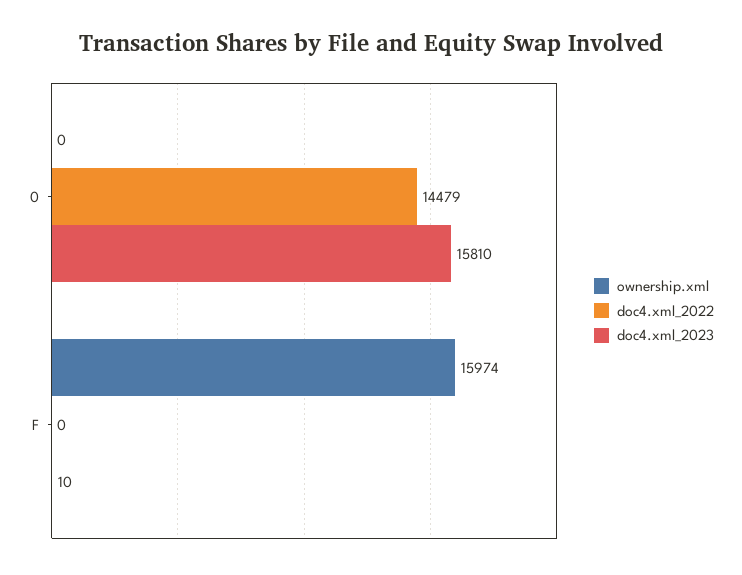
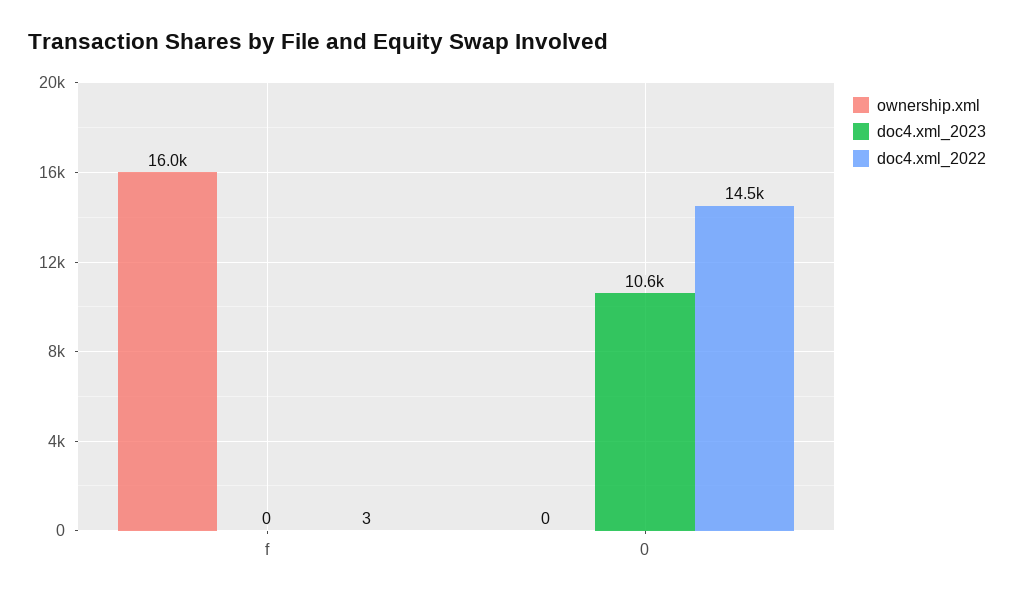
  {
    "ownership.xml": {
      "0": 0,
      "F": 15974
    },
    "doc4.xml_2022": {
      "0": 14479,
-     "F": 0
+     "F": 3
    },
    "doc4.xml_2023": {
-     "0": 15810,
+     "0": 10600,
-     "F": 10
+     "F": 0
    }
  }

